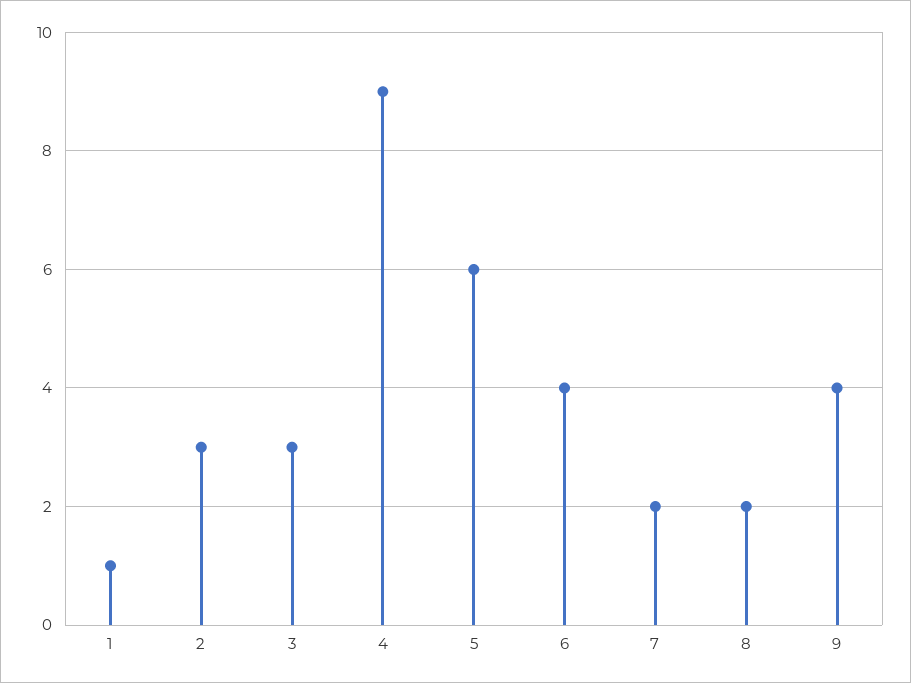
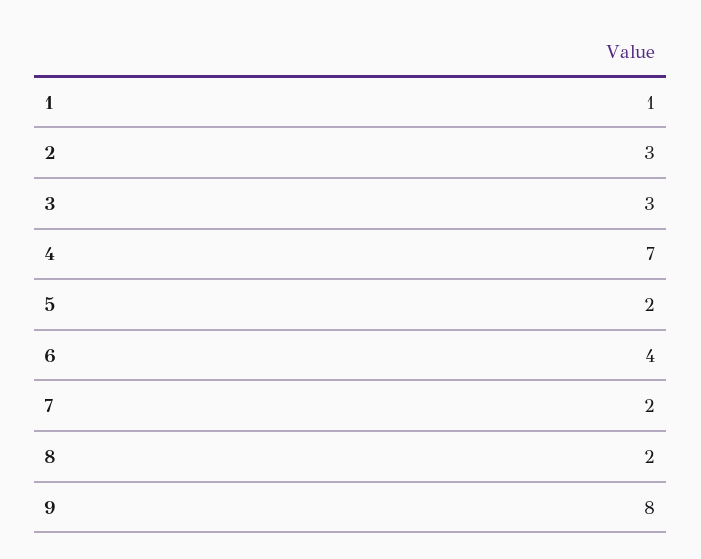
  {
    "1": 1,
    "2": 3,
    "3": 3,
-   "4": 9,
+   "4": 7,
-   "5": 6,
+   "5": 2,
    "6": 4,
    "7": 2,
    "8": 2,
-   "9": 4
+   "9": 8
  }

